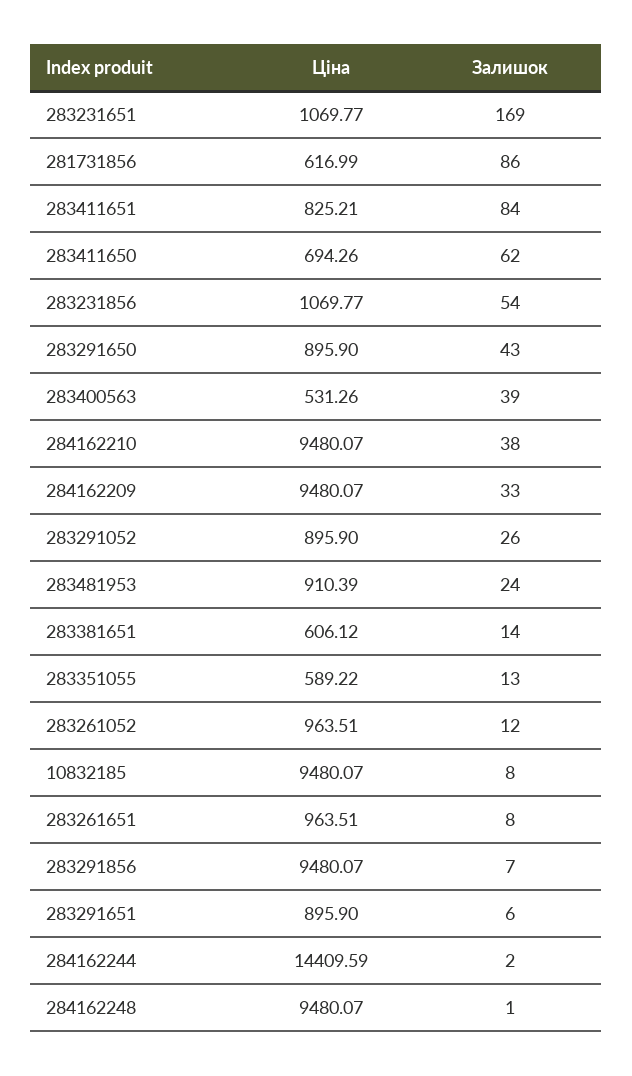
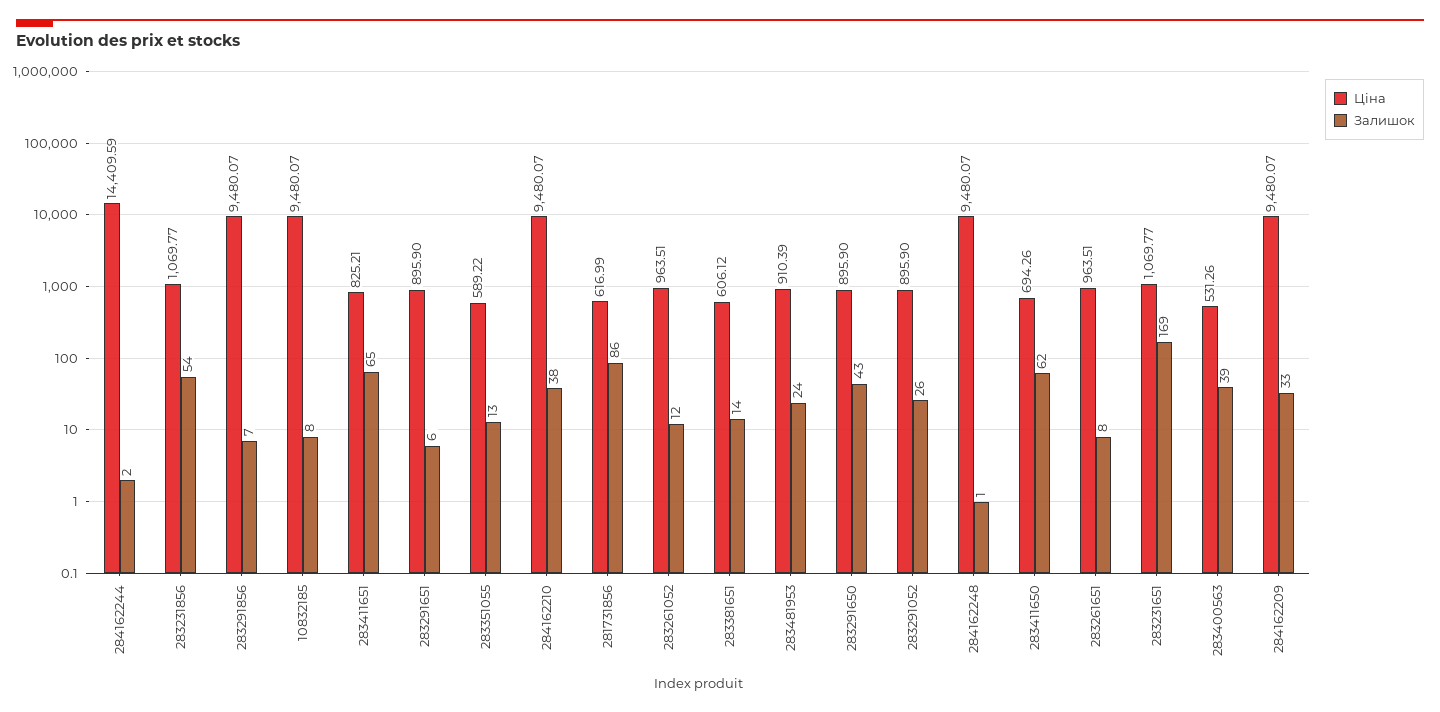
  {
    "Ціна": {
      "283231651": 1069.77,
      "281731856": 616.99,
      "283411651": 825.21,
      "283411650": 694.26,
      "283231856": 1069.77,
      "283291650": 895.9,
      "283400563": 531.26,
      "284162210": 9480.07,
      "284162209": 9480.07,
      "283291052": 895.9,
      "283481953": 910.39,
      "283381651": 606.12,
      "283351055": 589.22,
      "283261052": 963.51,
      "10832185": 9480.07,
      "283261651": 963.51,
      "283291856": 9480.07,
      "283291651": 895.9,
      "284162244": 14409.59,
      "284162248": 9480.07
    },
    "Залишок": {
      "283231651": 169,
      "281731856": 86,
-     "283411651": 84,
+     "283411651": 65,
      "283411650": 62,
      "283231856": 54,
      "283291650": 43,
      "283400563": 39,
      "284162210": 38,
      "284162209": 33,
      "283291052": 26,
      "283481953": 24,
      "283381651": 14,
      "283351055": 13,
      "283261052": 12,
      "10832185": 8,
      "283261651": 8,
      "283291856": 7,
      "283291651": 6,
      "284162244": 2,
      "284162248": 1
    }
  }

